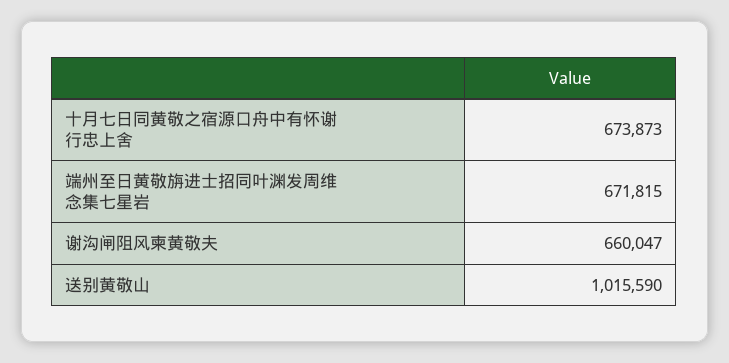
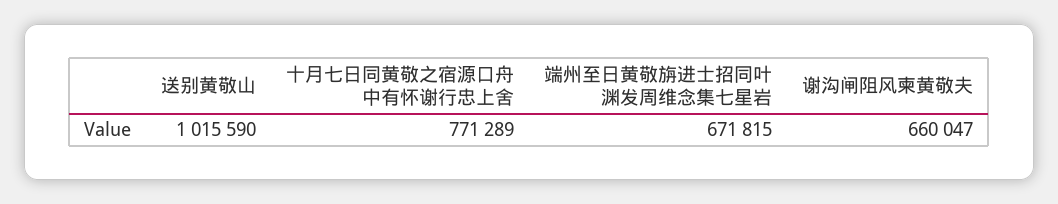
  {
-   "十月七日同黄敬之宿源口舟中有怀谢行忠上舍": 673873,
+   "十月七日同黄敬之宿源口舟中有怀谢行忠上舍": 771289,
    "端州至日黄敬旃进士招同叶渊发周维念集七星岩": 671815,
    "谢沟闸阻风柬黄敬夫": 660047,
    "送别黄敬山": 1015590
  }

